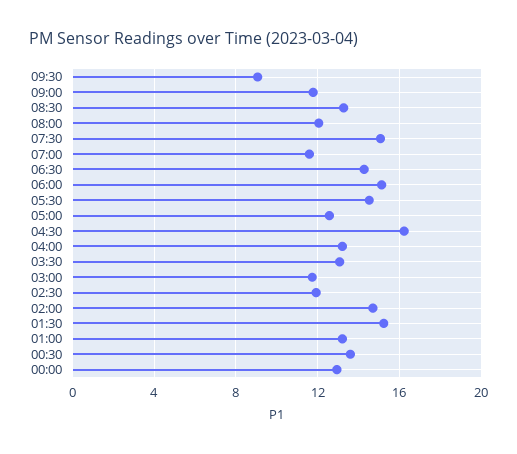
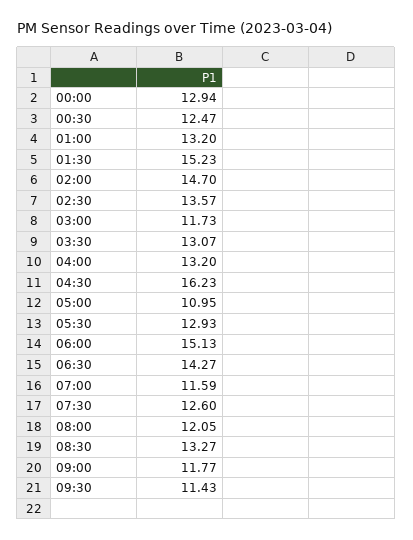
  {
-   "09:30": 9,
+   "09:30": 11.43,
    "09:00": 11.77,
    "08:30": 13.27,
    "08:00": 12.05,
-   "07:30": 15,
+   "07:30": 12.6,
    "07:00": 11.59,
    "06:30": 14.27,
    "06:00": 15.13,
-   "05:30": 14.5,
+   "05:30": 12.93,
-   "05:00": 12.5,
+   "05:00": 10.95,
    "04:30": 16.23,
    "04:00": 13.2,
    "03:30": 13.07,
    "03:00": 11.73,
-   "02:30": 12,
+   "02:30": 13.57,
    "02:00": 14.7,
    "01:30": 15.23,
    "01:00": 13.2,
-   "00:30": 13.5,
+   "00:30": 12.47,
    "00:00": 12.94
  }

